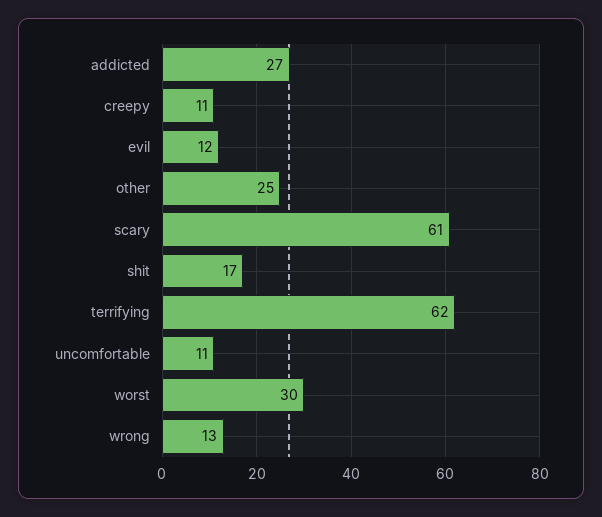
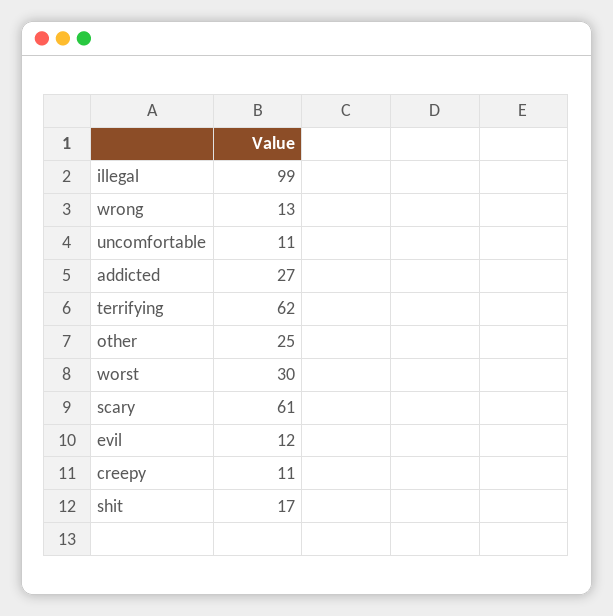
  {
    "addicted": 27,
    "creepy": 11,
    "evil": 12,
    "other": 25,
    "scary": 61,
    "shit": 17,
    "terrifying": 62,
    "uncomfortable": 11,
    "worst": 30,
-   "wrong": 13
+   "wrong": 13,
+   "illegal": 99
  }

